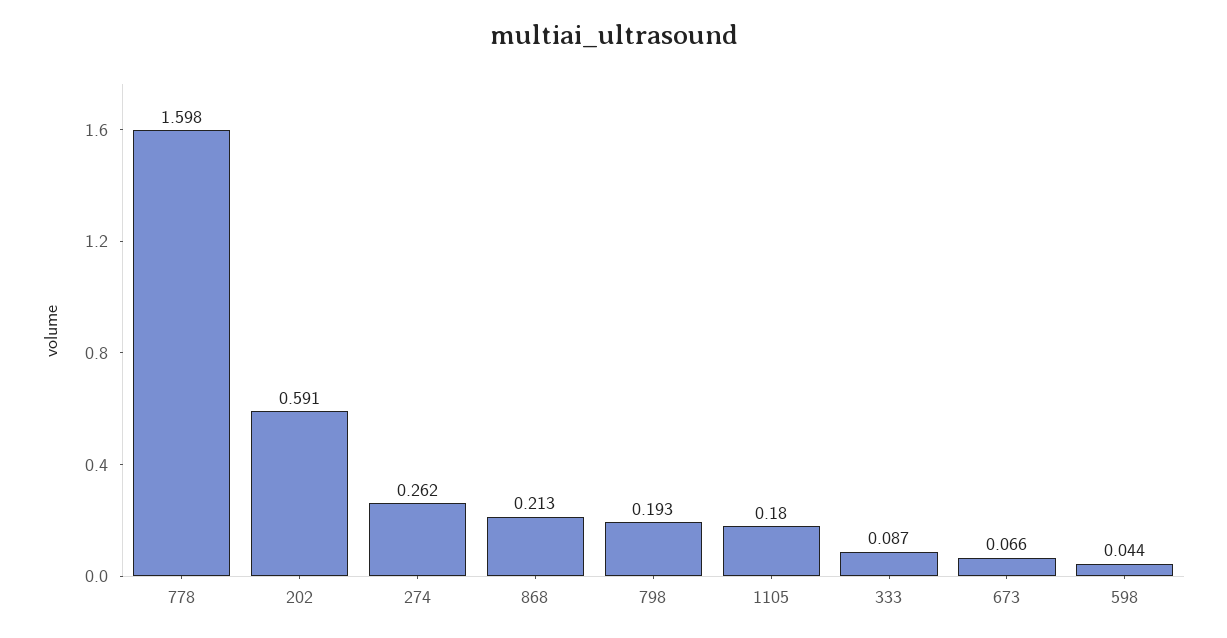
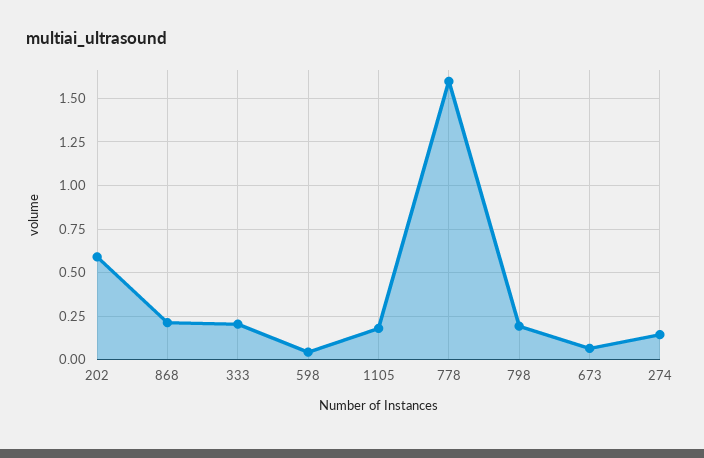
  {
    "778": 1.598,
    "202": 0.591,
-   "274": 0.262,
+   "274": 0.15,
    "868": 0.213,
    "798": 0.193,
    "1105": 0.18,
-   "333": 0.087,
+   "333": 0.2,
    "673": 0.066,
    "598": 0.044
  }

